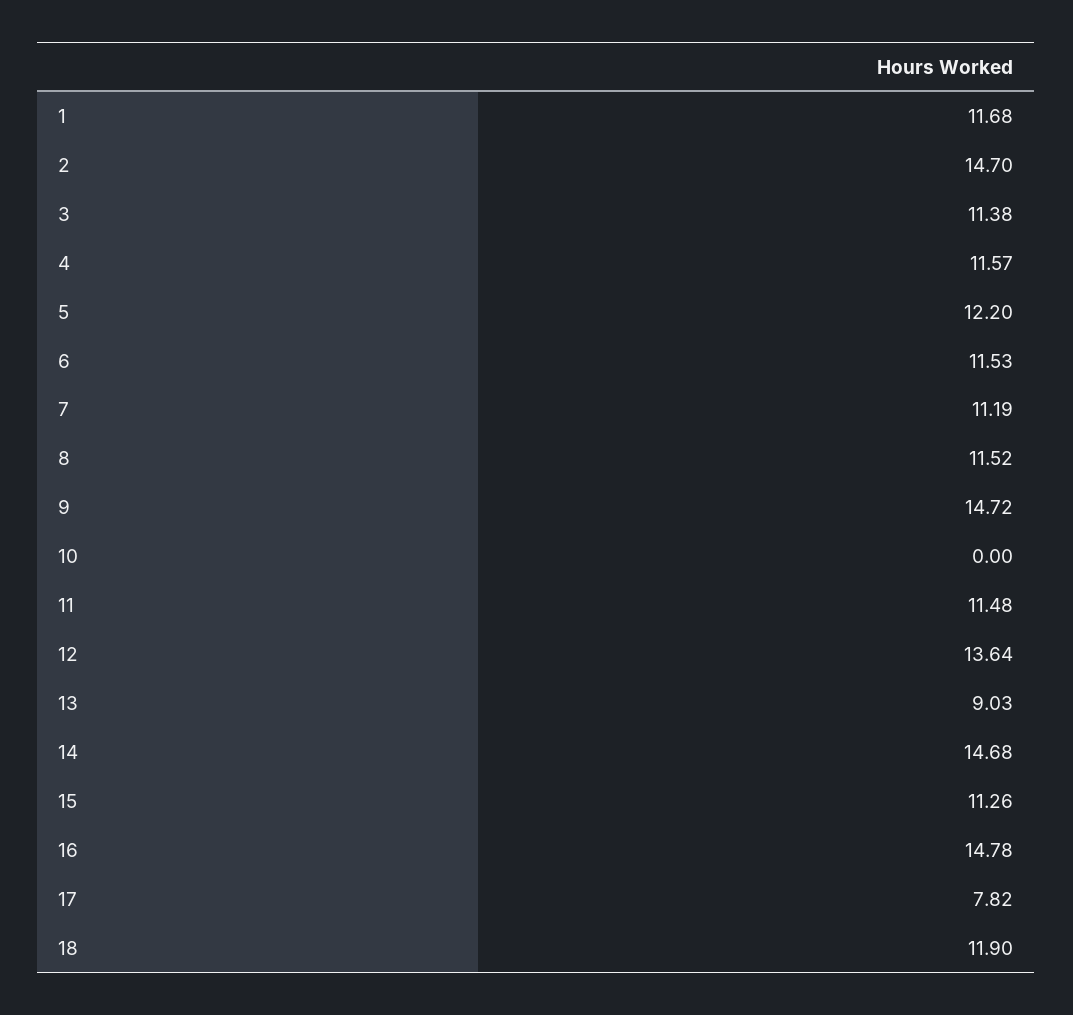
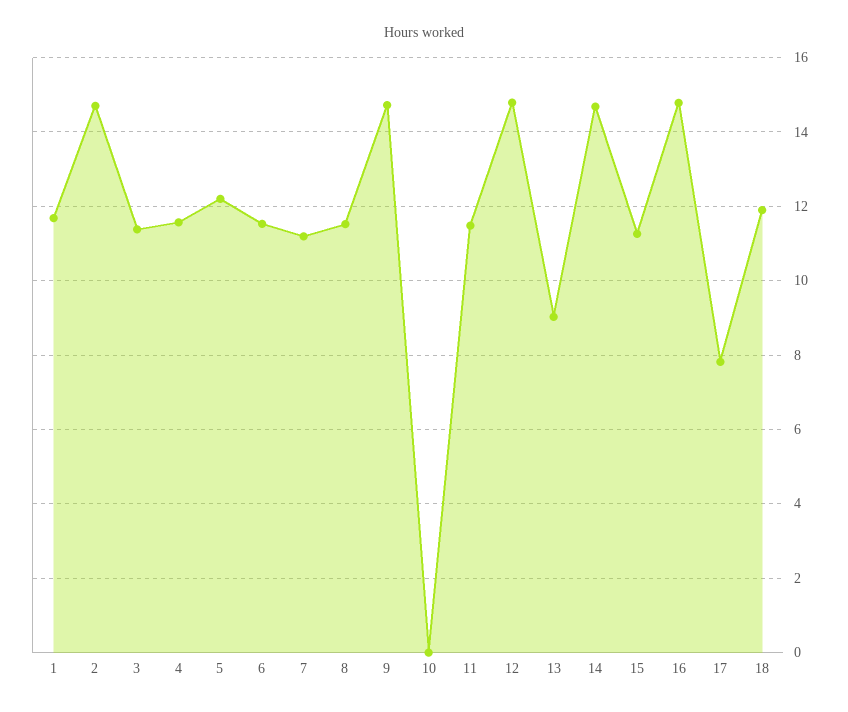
  {
    "1": 11.68,
    "2": 14.7,
    "3": 11.38,
    "4": 11.57,
    "5": 12.2,
    "6": 11.53,
    "7": 11.19,
    "8": 11.52,
    "9": 14.72,
    "10": 0,
    "11": 11.48,
-   "12": 13.64,
+   "12": 14.8,
    "13": 9.03,
    "14": 14.68,
    "15": 11.26,
    "16": 14.78,
    "17": 7.82,
    "18": 11.9
  }

